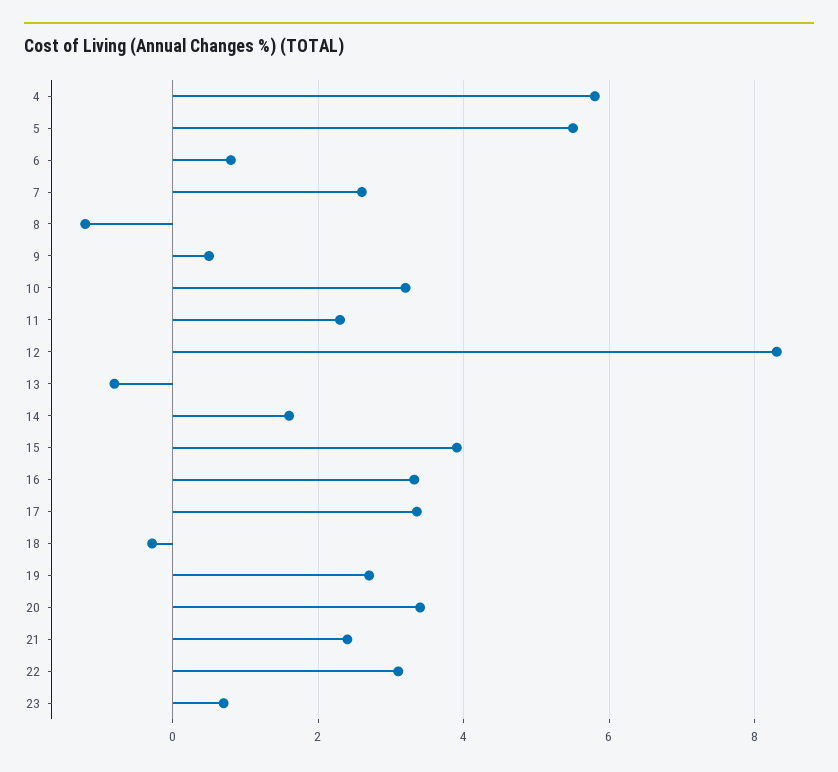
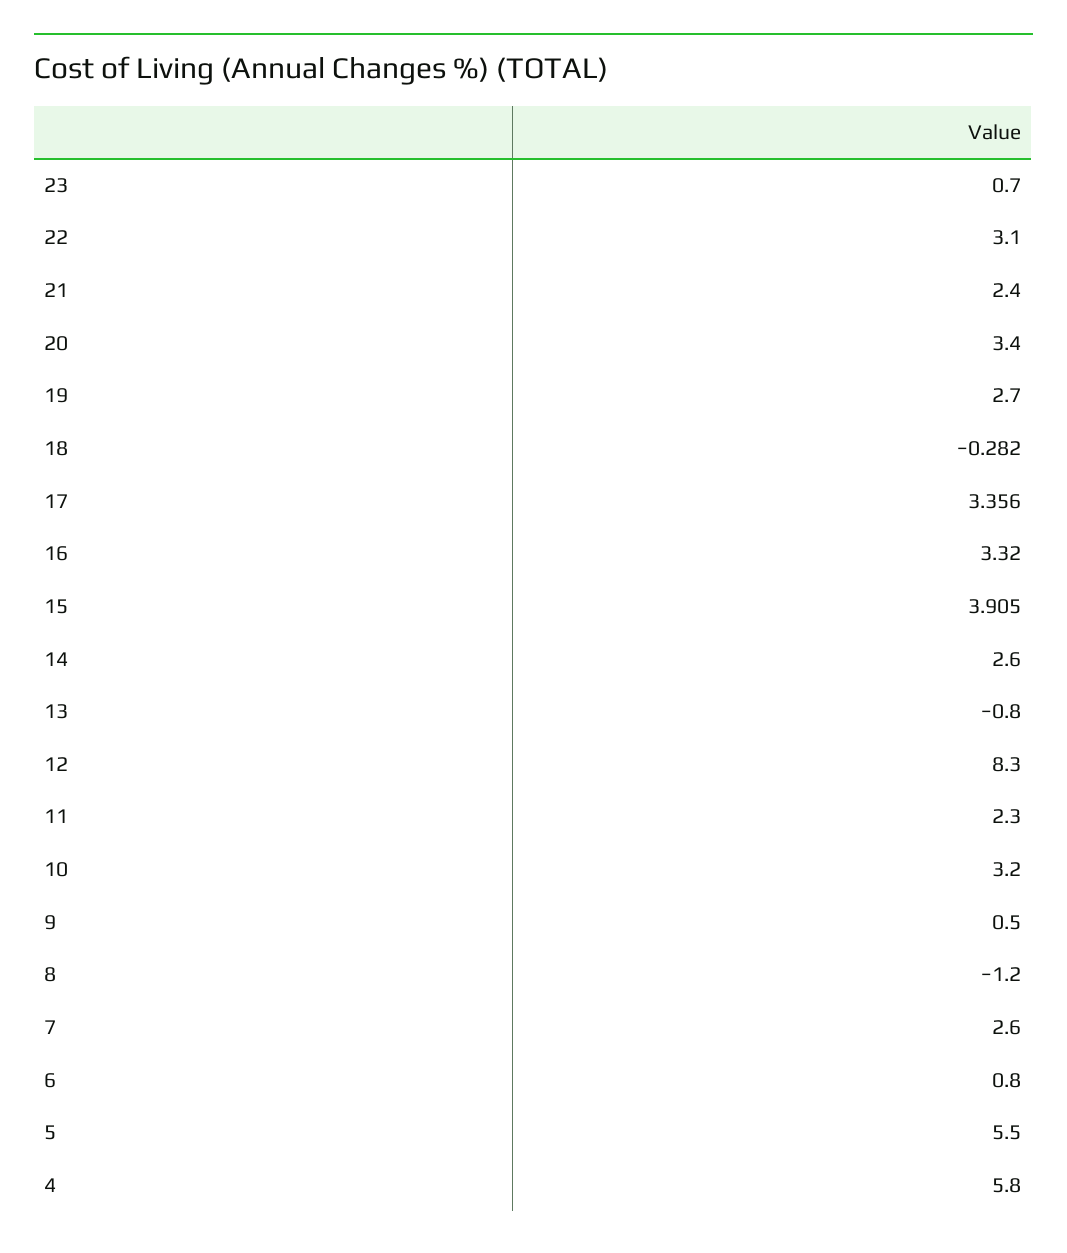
  {
    "4": 5.8,
    "5": 5.5,
    "6": 0.8,
    "7": 2.6,
    "8": -1.2,
    "9": 0.5,
    "10": 3.2,
    "11": 2.3,
    "12": 8.3,
    "13": -0.8,
-   "14": 1.6,
+   "14": 2.6,
    "15": 3.905,
    "16": 3.32,
    "17": 3.356,
    "18": -0.282,
    "19": 2.7,
    "20": 3.4,
    "21": 2.4,
    "22": 3.1,
    "23": 0.7
  }

